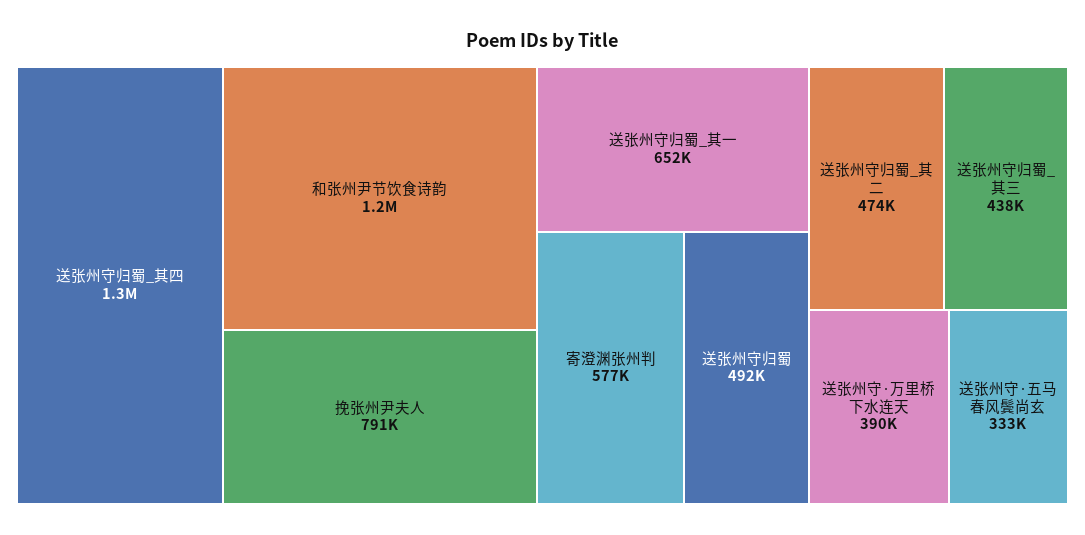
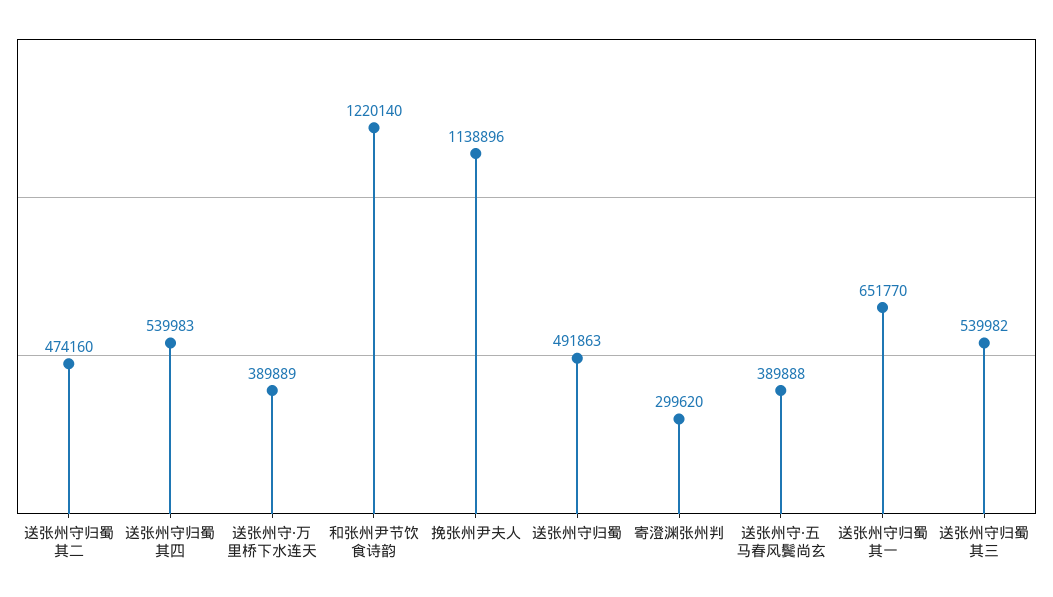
  {
-   "送张州守归蜀_其四": 1300000,
+   "送张州守归蜀_其四": 539983,
    "和张州尹节饮食诗韵": 1220140,
-   "挽张州尹夫人": 791000,
+   "挽张州尹夫人": 1138896,
    "送张州守归蜀_其一": 651770,
-   "寄澄渊张州判": 577000,
+   "寄澄渊张州判": 299620,
    "送张州守归蜀": 491863,
    "送张州守归蜀_其二": 474160,
-   "送张州守归蜀_其三": 438000,
+   "送张州守归蜀_其三": 539982,
    "送张州守·万里桥下水连天": 389889,
-   "送张州守·五马春风鬓尚玄": 333000
+   "送张州守·五马春风鬓尚玄": 389888
  }

